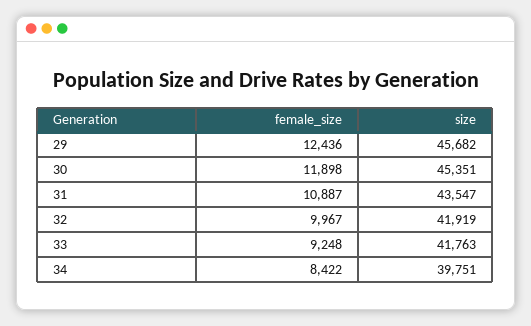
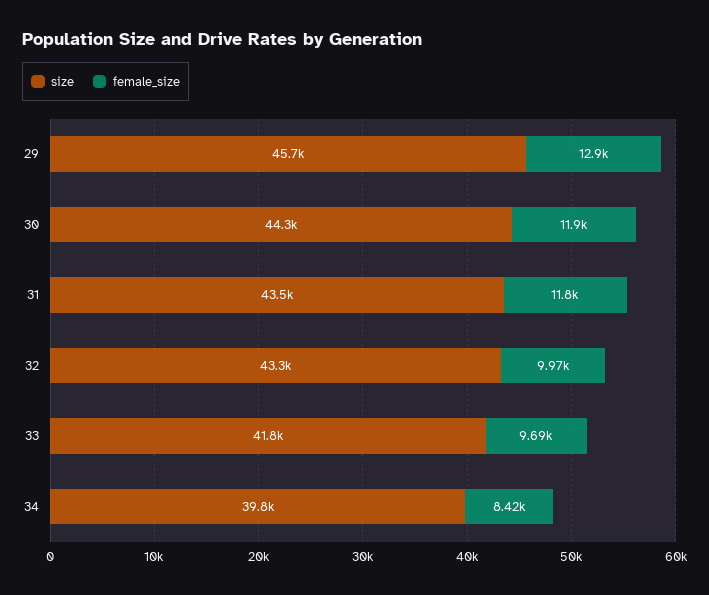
  {
    "female_size": {
-     "29": 12436,
+     "29": 12900,
      "30": 11898,
-     "31": 10887,
+     "31": 11800,
      "32": 9967,
-     "33": 9248,
+     "33": 9690,
      "34": 8422
    },
    "size": {
      "29": 45682,
-     "30": 45351,
+     "30": 44300,
      "31": 43547,
-     "32": 41919,
+     "32": 43300,
      "33": 41763,
      "34": 39751
    }
  }

